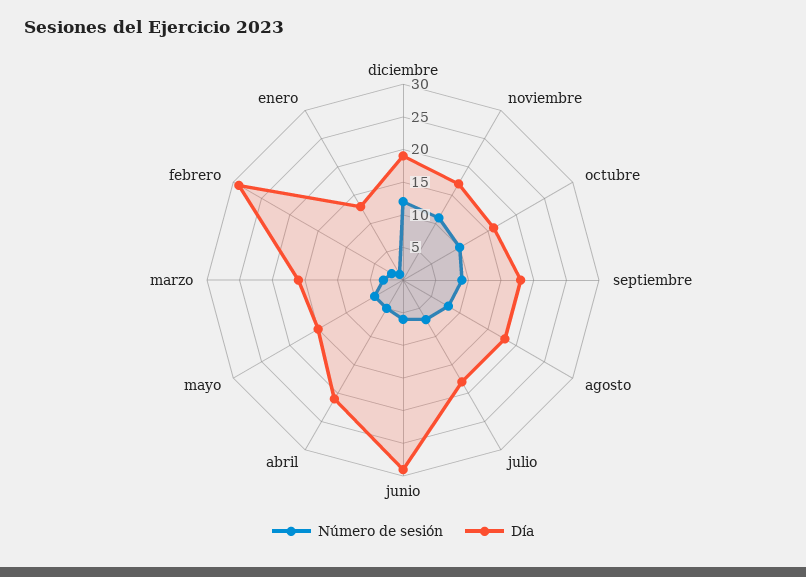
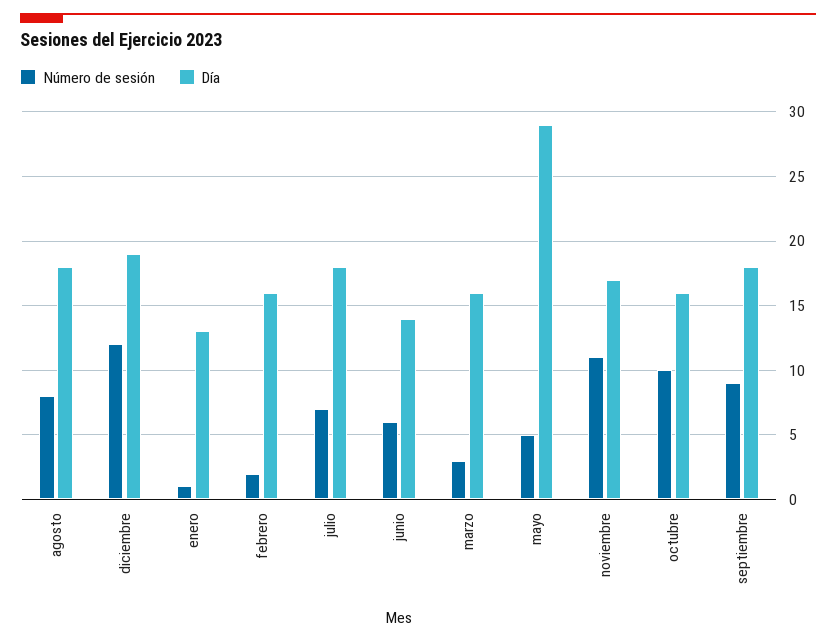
  {
    "Número de sesión": {
      "diciembre": 12,
      "noviembre": 11,
      "octubre": 10,
      "septiembre": 9,
      "agosto": 8,
      "julio": 7,
      "junio": 6,
-     "abril": 5,
      "mayo": 5,
      "marzo": 3,
      "febrero": 2,
      "enero": 1
    },
    "Día": {
      "diciembre": 19,
      "noviembre": 17,
      "octubre": 16,
      "septiembre": 18,
      "agosto": 18,
      "julio": 18,
-     "junio": 30,
+     "junio": 14,
-     "abril": 20,
-     "mayo": 15,
+     "mayo": 29,
      "marzo": 16,
-     "febrero": 30,
+     "febrero": 16,
      "enero": 13
    }
  }

